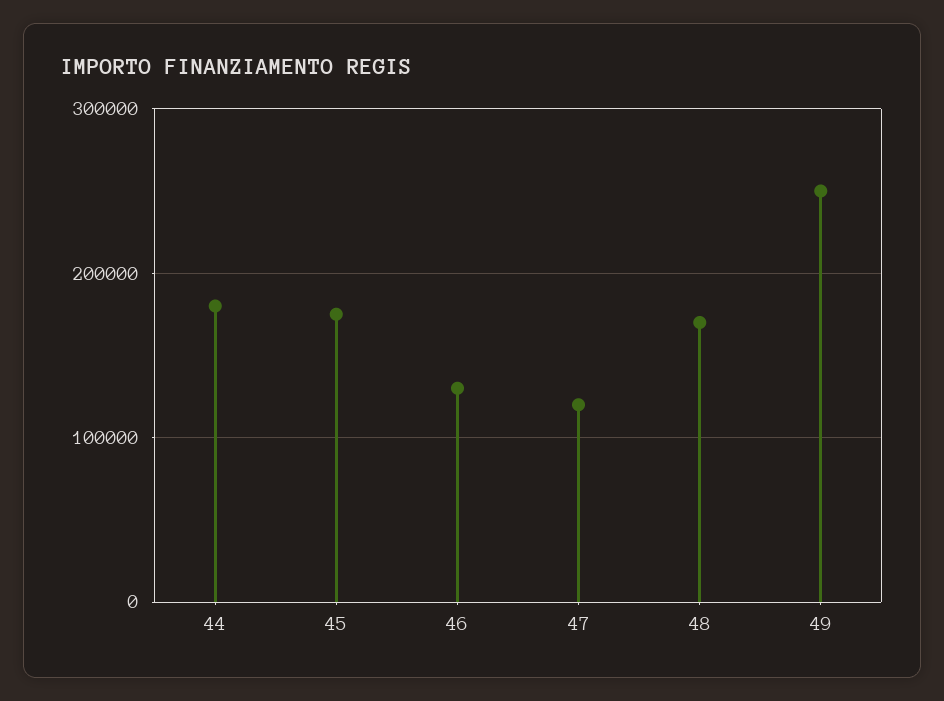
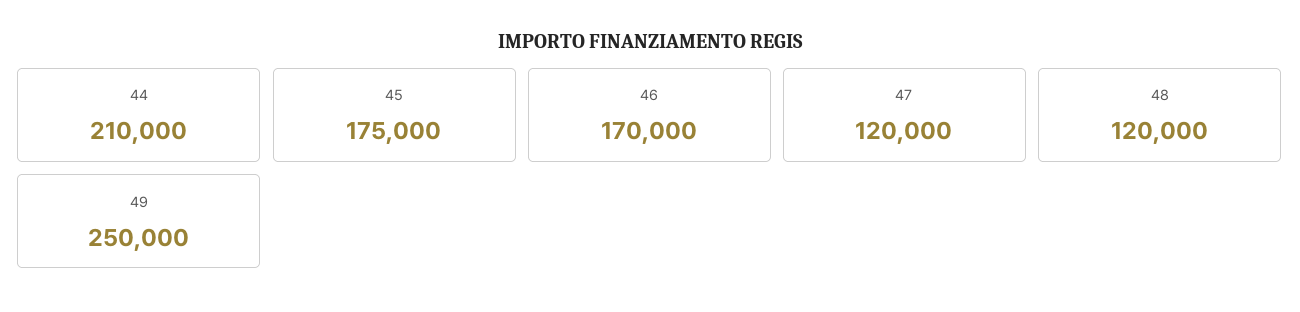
  {
-   "44": 180000,
+   "44": 210000,
    "45": 175000,
-   "46": 130000,
+   "46": 170000,
    "47": 120000,
-   "48": 170000,
+   "48": 120000,
    "49": 250000
  }

